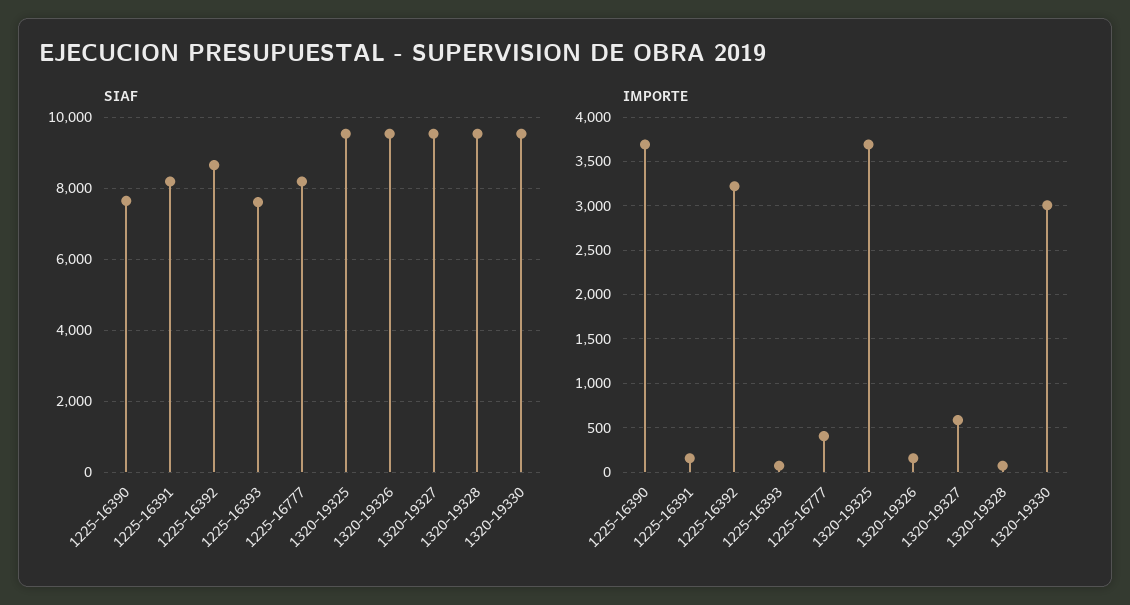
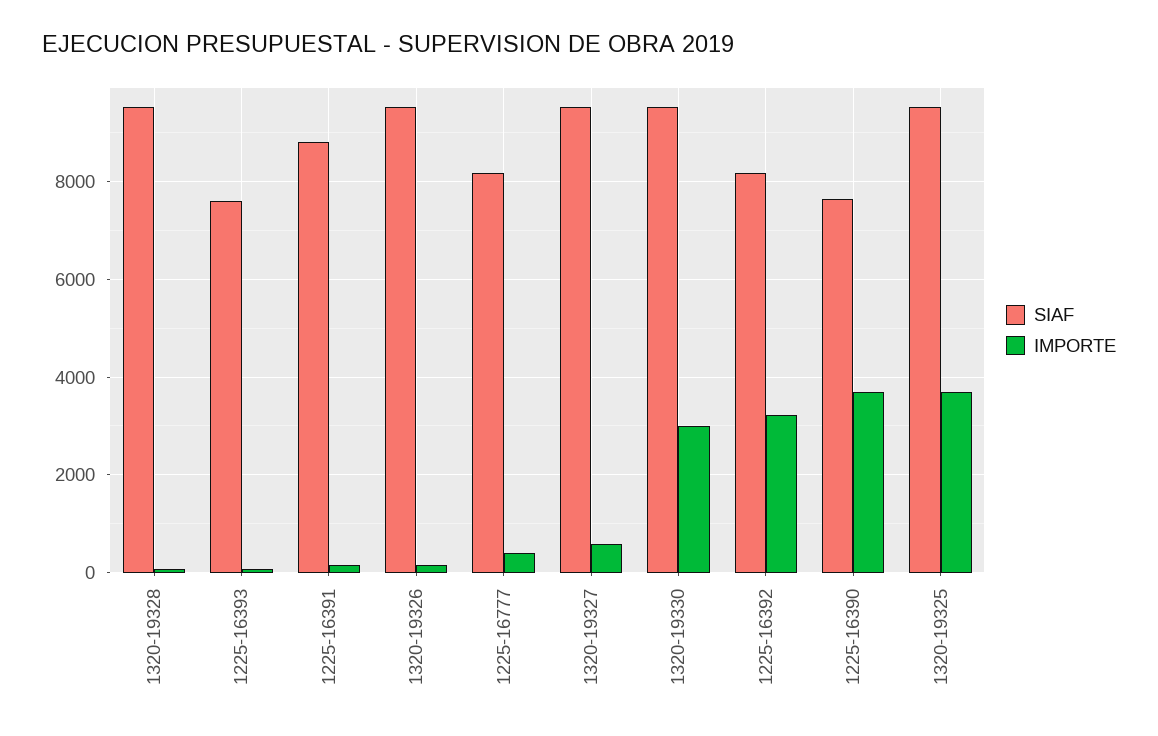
  {
    "SIAF": {
      "1225-16390": 7600,
-     "1225-16391": 8200,
+     "1225-16391": 8800,
-     "1225-16392": 8600,
+     "1225-16392": 8200,
      "1225-16393": 7600,
      "1225-16777": 8200,
      "1320-19325": 9600,
      "1320-19326": 9600,
      "1320-19327": 9600,
      "1320-19328": 9600,
      "1320-19330": 9600
    },
    "IMPORTE": {
      "1225-16390": 3700,
      "1225-16391": 200,
      "1225-16392": 3200,
      "1225-16393": 100,
      "1225-16777": 400,
      "1320-19325": 3700,
      "1320-19326": 200,
      "1320-19327": 600,
      "1320-19328": 100,
      "1320-19330": 3000
    }
  }

